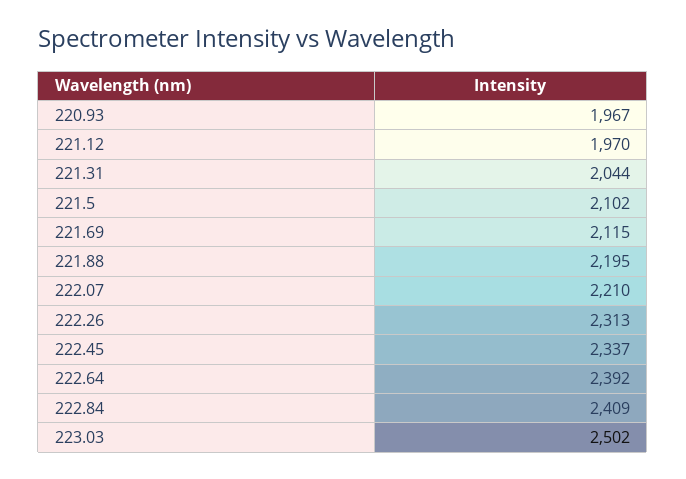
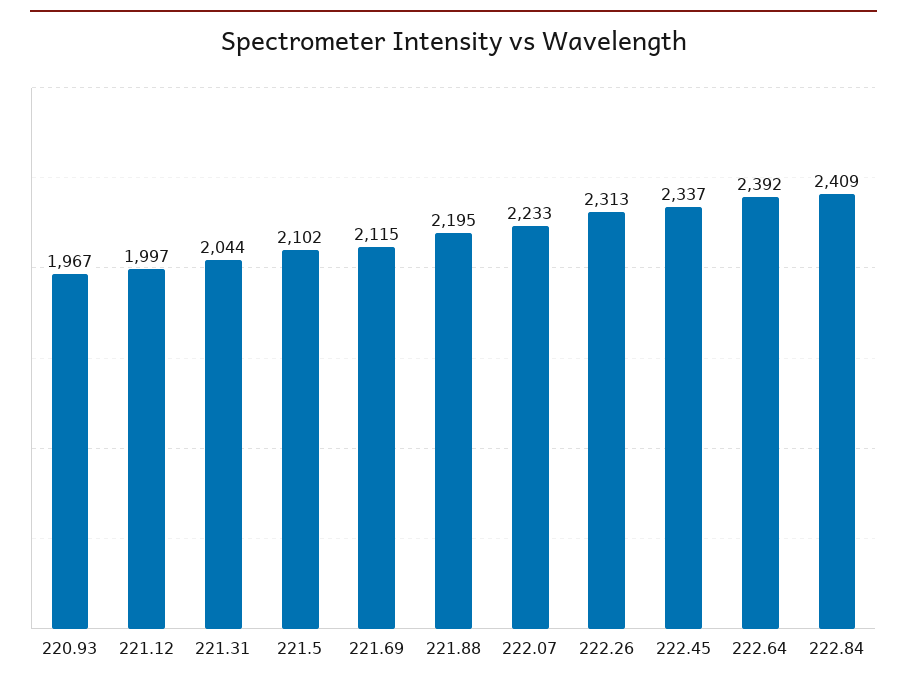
  {
    "220.93": 1967,
-   "221.12": 1970,
+   "221.12": 1997,
    "221.31": 2044,
    "221.5": 2102,
    "221.69": 2115,
    "221.88": 2195,
-   "222.07": 2210,
+   "222.07": 2233,
    "222.26": 2313,
    "222.45": 2337,
    "222.64": 2392,
-   "222.84": 2409,
+   "222.84": 2409
-   "223.03": 2502
  }

